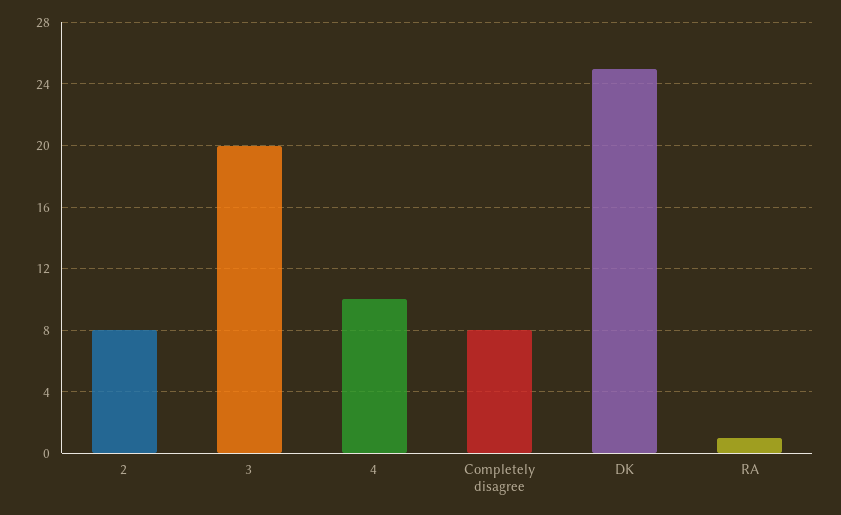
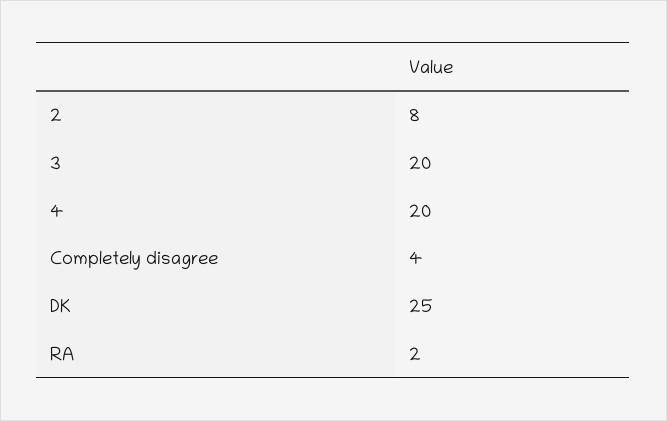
  {
    "2": 8,
    "3": 20,
-   "4": 10,
+   "4": 20,
-   "Completely disagree": 8,
+   "Completely disagree": 4,
    "DK": 25,
-   "RA": 1
+   "RA": 2
  }

